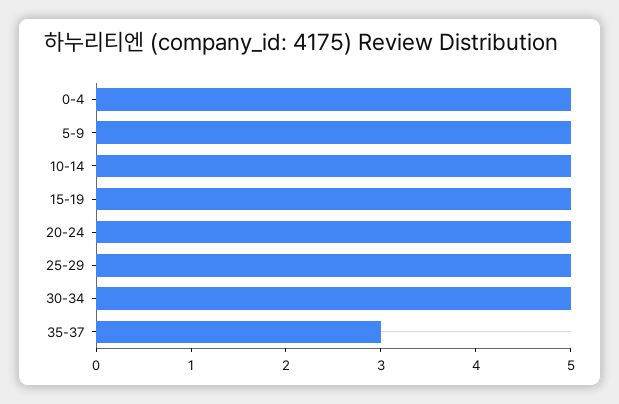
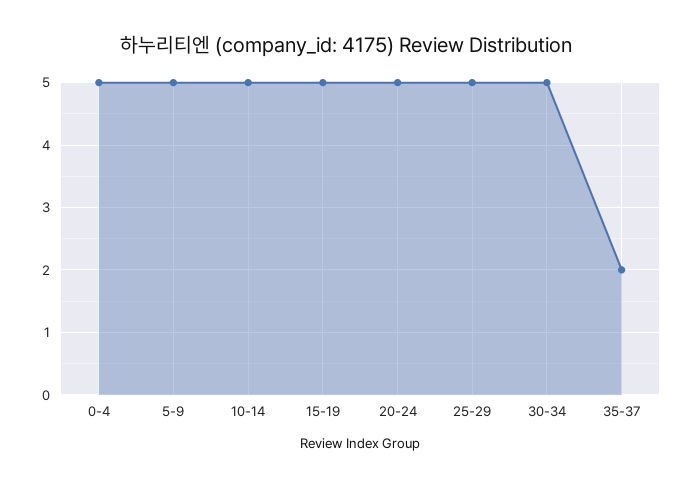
  {
    "0-4": 5,
    "5-9": 5,
    "10-14": 5,
    "15-19": 5,
    "20-24": 5,
    "25-29": 5,
    "30-34": 5,
-   "35-37": 3
+   "35-37": 2
  }

